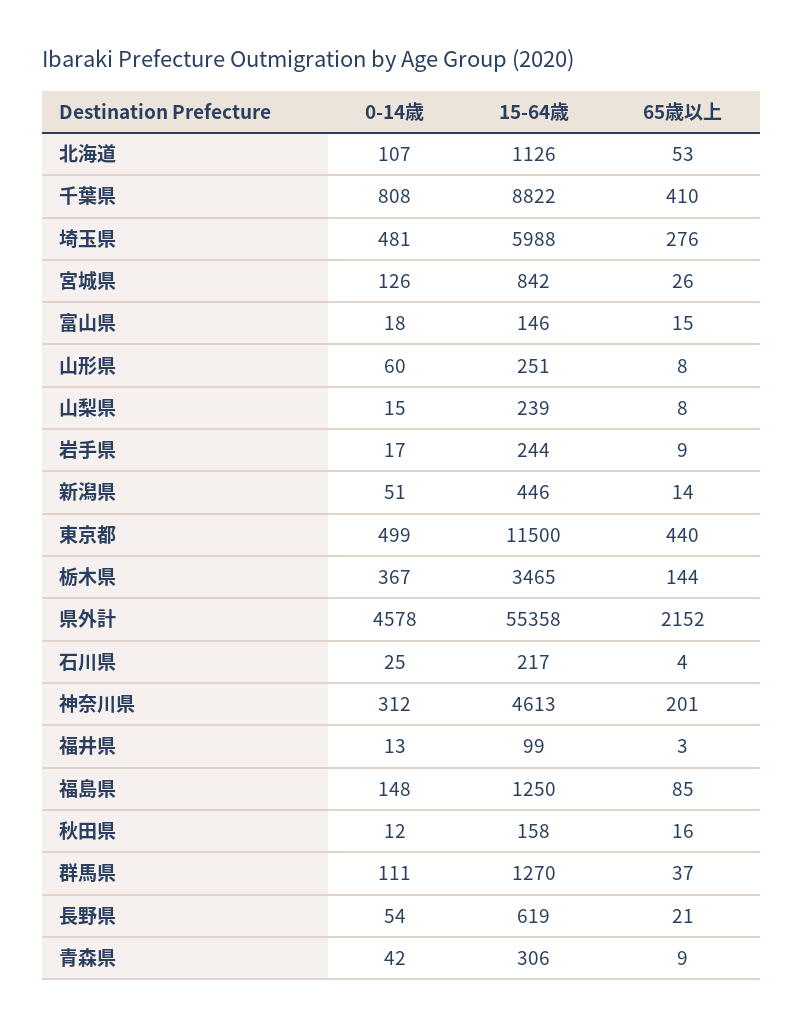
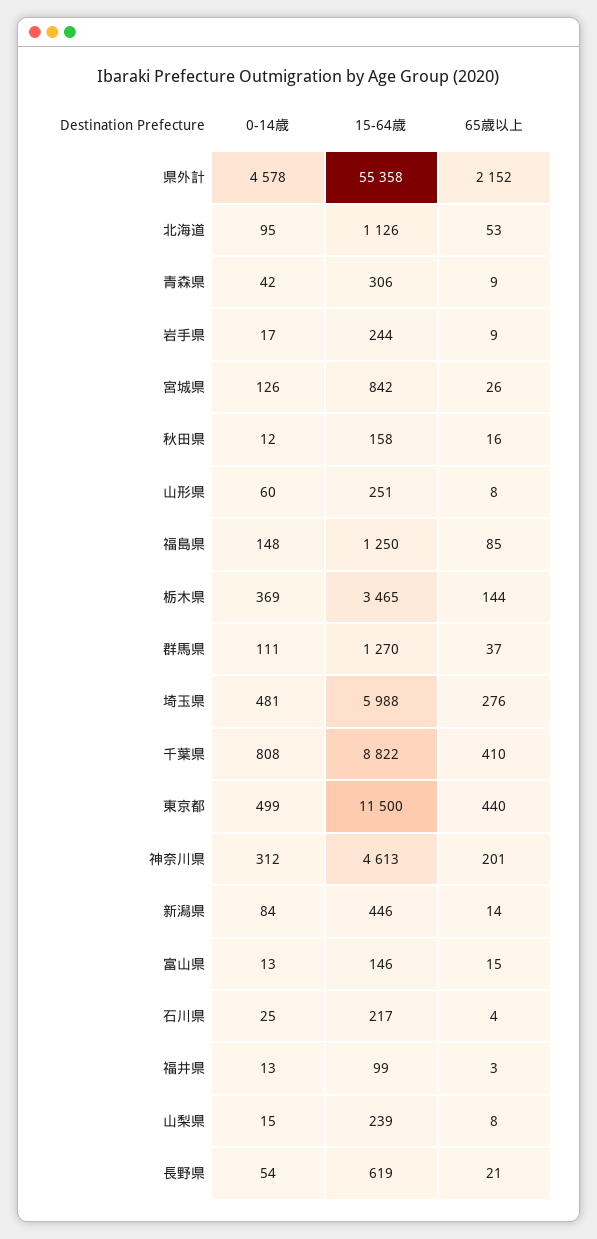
  {
    "0-14歳": {
-     "北海道": 107,
+     "北海道": 95,
      "千葉県": 808,
      "埼玉県": 481,
      "宮城県": 126,
-     "富山県": 18,
+     "富山県": 13,
      "山形県": 60,
      "山梨県": 15,
      "岩手県": 17,
-     "新潟県": 51,
+     "新潟県": 84,
      "東京都": 499,
-     "栃木県": 367,
+     "栃木県": 369,
      "県外計": 4578,
      "石川県": 25,
      "神奈川県": 312,
      "福井県": 13,
      "福島県": 148,
      "秋田県": 12,
      "群馬県": 111,
      "長野県": 54,
      "青森県": 42
    },
    "15-64歳": {
      "北海道": 1126,
      "千葉県": 8822,
      "埼玉県": 5988,
      "宮城県": 842,
      "富山県": 146,
      "山形県": 251,
      "山梨県": 239,
      "岩手県": 244,
      "新潟県": 446,
      "東京都": 11500,
      "栃木県": 3465,
      "県外計": 55358,
      "石川県": 217,
      "神奈川県": 4613,
      "福井県": 99,
      "福島県": 1250,
      "秋田県": 158,
      "群馬県": 1270,
      "長野県": 619,
      "青森県": 306
    },
    "65歳以上": {
      "北海道": 53,
      "千葉県": 410,
      "埼玉県": 276,
      "宮城県": 26,
      "富山県": 15,
      "山形県": 8,
      "山梨県": 8,
      "岩手県": 9,
      "新潟県": 14,
      "東京都": 440,
      "栃木県": 144,
      "県外計": 2152,
      "石川県": 4,
      "神奈川県": 201,
      "福井県": 3,
      "福島県": 85,
      "秋田県": 16,
      "群馬県": 37,
      "長野県": 21,
      "青森県": 9
    }
  }

